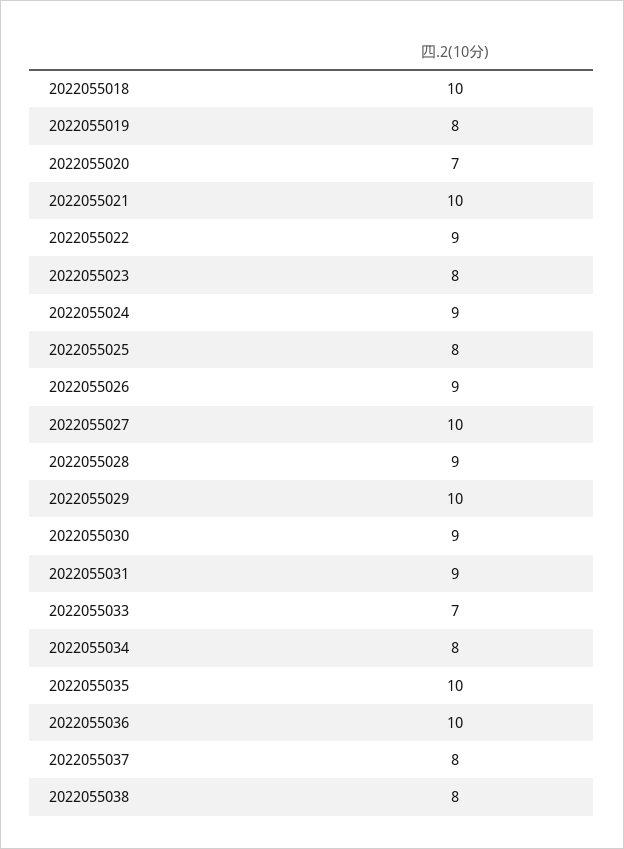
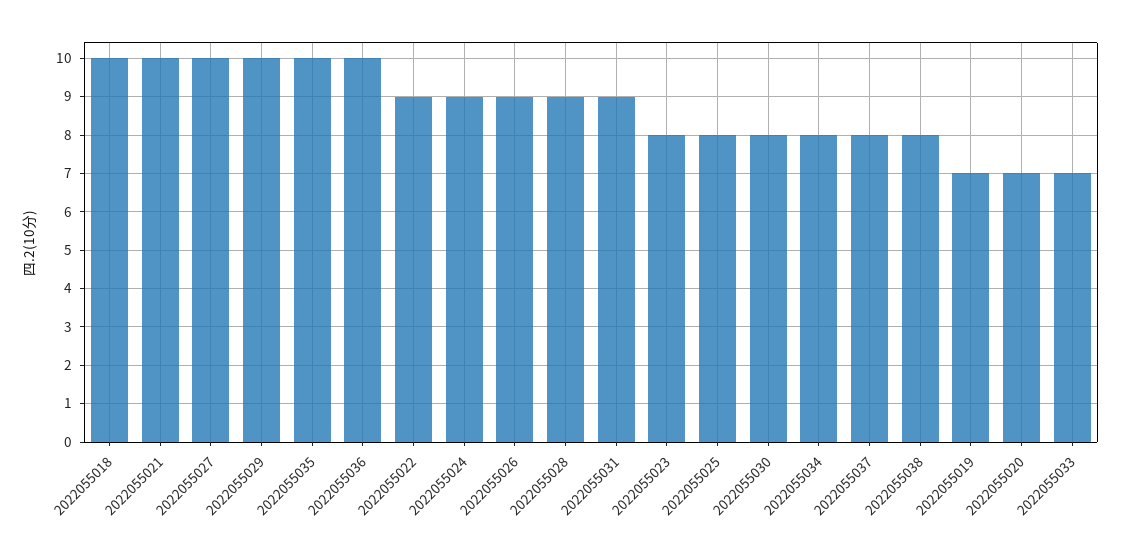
  {
    "2022055018": 10,
-   "2022055019": 8,
+   "2022055019": 7,
    "2022055020": 7,
    "2022055021": 10,
    "2022055022": 9,
    "2022055023": 8,
    "2022055024": 9,
    "2022055025": 8,
    "2022055026": 9,
    "2022055027": 10,
    "2022055028": 9,
    "2022055029": 10,
-   "2022055030": 9,
+   "2022055030": 8,
    "2022055031": 9,
    "2022055033": 7,
    "2022055034": 8,
    "2022055035": 10,
    "2022055036": 10,
    "2022055037": 8,
    "2022055038": 8
  }

